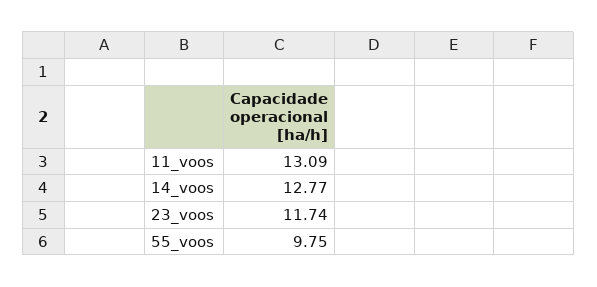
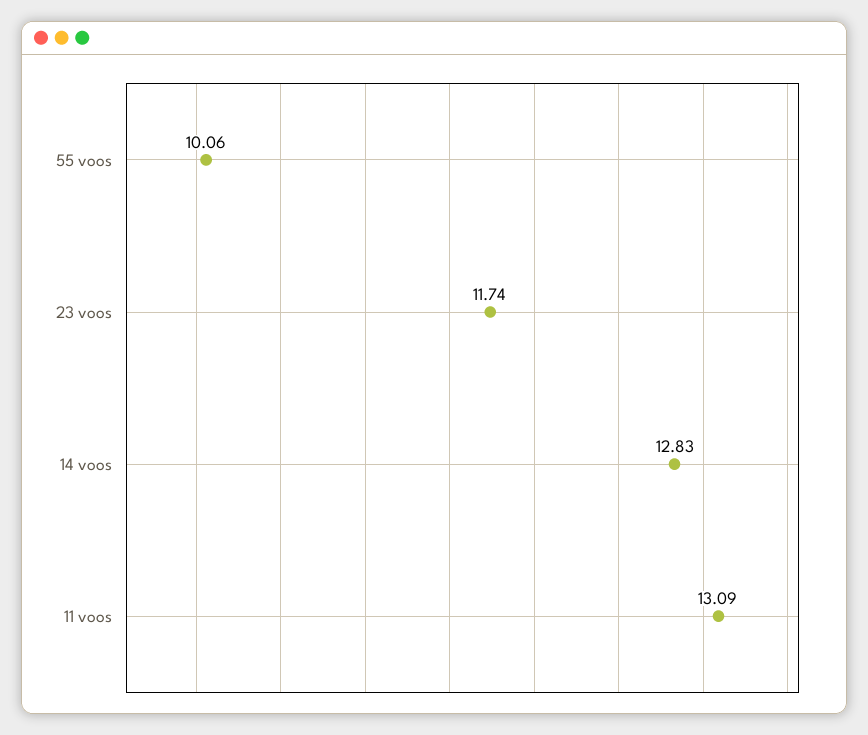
  {
    "11_voos": 13.09,
-   "14_voos": 12.77,
+   "14_voos": 12.83,
    "23_voos": 11.74,
-   "55_voos": 9.75
+   "55_voos": 10.06
  }

